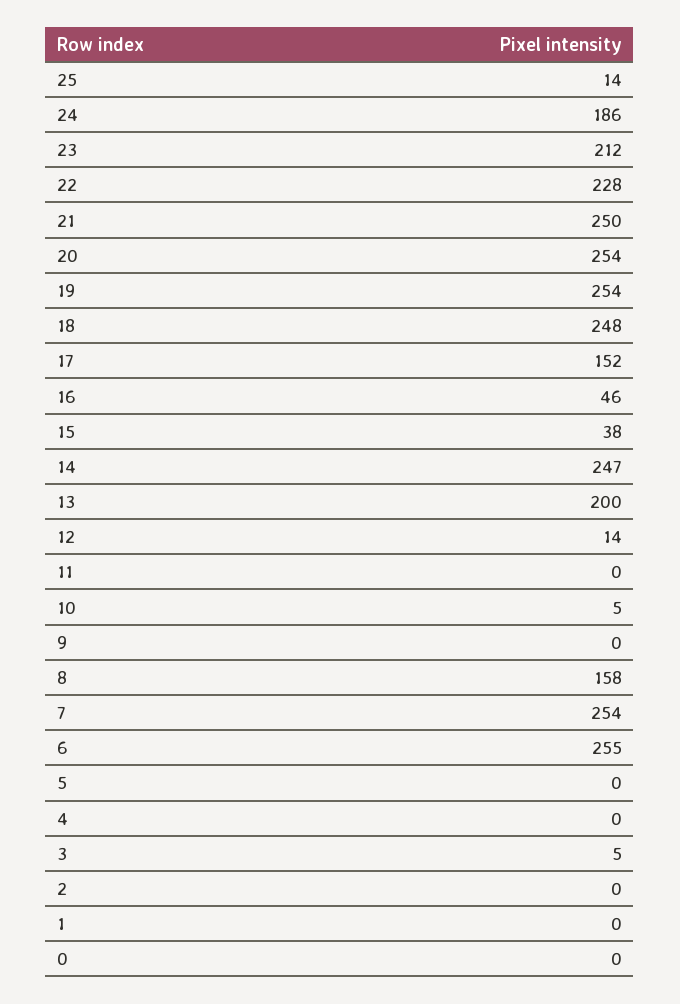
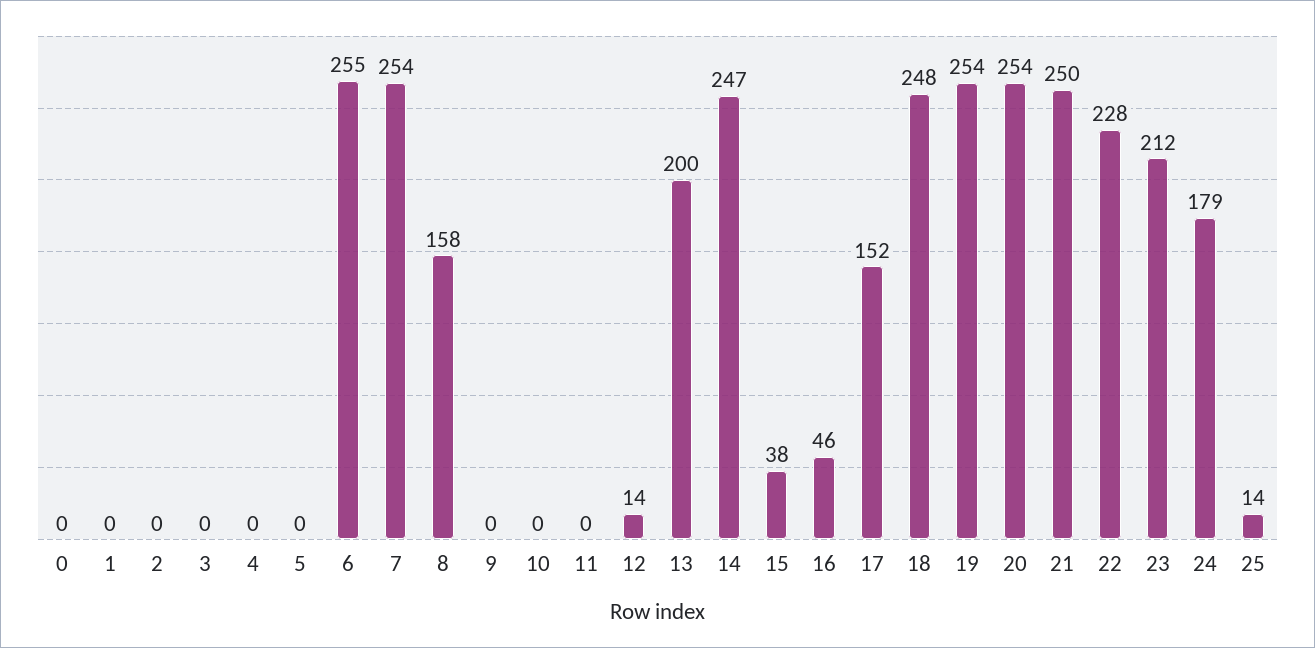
  {
    "25": 14,
-   "24": 186,
+   "24": 179,
    "23": 212,
    "22": 228,
    "21": 250,
    "20": 254,
    "19": 254,
    "18": 248,
    "17": 152,
    "16": 46,
    "15": 38,
    "14": 247,
    "13": 200,
    "12": 14,
    "11": 0,
-   "10": 5,
+   "10": 0,
    "9": 0,
    "8": 158,
    "7": 254,
    "6": 255,
    "5": 0,
    "4": 0,
-   "3": 5,
+   "3": 0,
    "2": 0,
    "1": 0,
    "0": 0
  }

